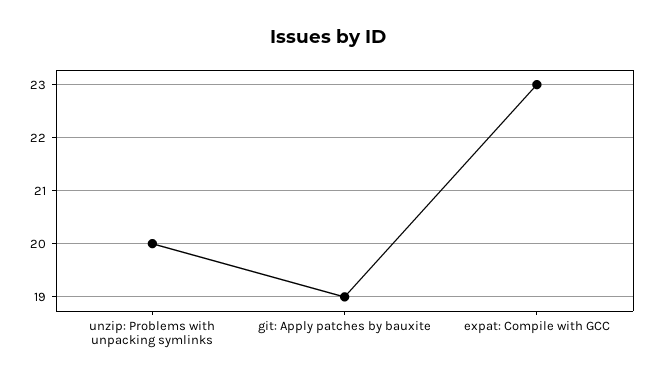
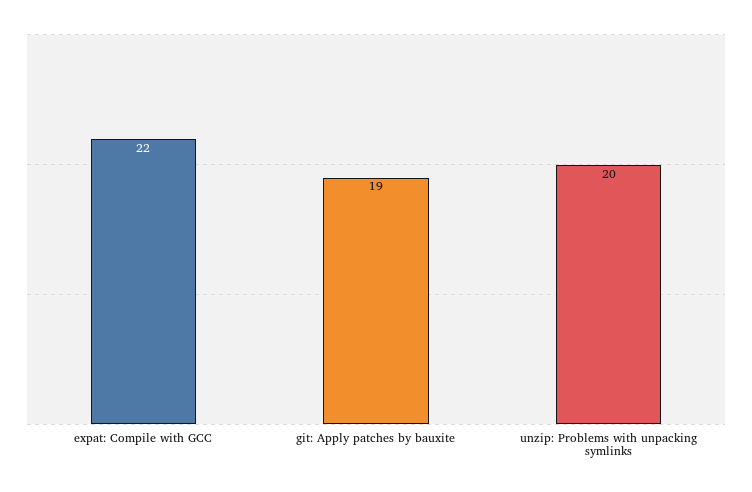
  {
    "unzip: Problems with unpacking symlinks": 20,
    "git: Apply patches by bauxite": 19,
-   "expat: Compile with GCC": 23
+   "expat: Compile with GCC": 22
  }

